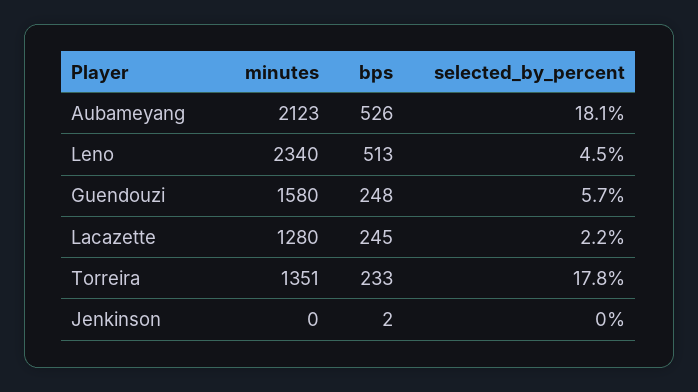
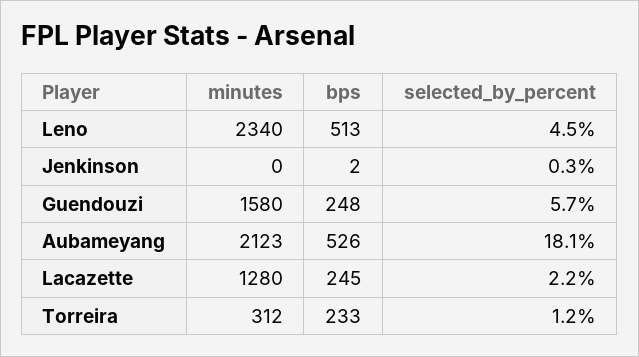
  {
    "minutes": {
      "Aubameyang": 2123,
      "Leno": 2340,
      "Guendouzi": 1580,
      "Lacazette": 1280,
-     "Torreira": 1351,
+     "Torreira": 312,
      "Jenkinson": 0
    },
    "bps": {
      "Aubameyang": 526,
      "Leno": 513,
      "Guendouzi": 248,
      "Lacazette": 245,
      "Torreira": 233,
      "Jenkinson": 2
    },
    "selected_by_percent": {
      "Aubameyang": 18.1,
      "Leno": 4.5,
      "Guendouzi": 5.7,
      "Lacazette": 2.2,
-     "Torreira": 17.8,
+     "Torreira": 1.2,
-     "Jenkinson": 0
+     "Jenkinson": 0.3
    }
  }

